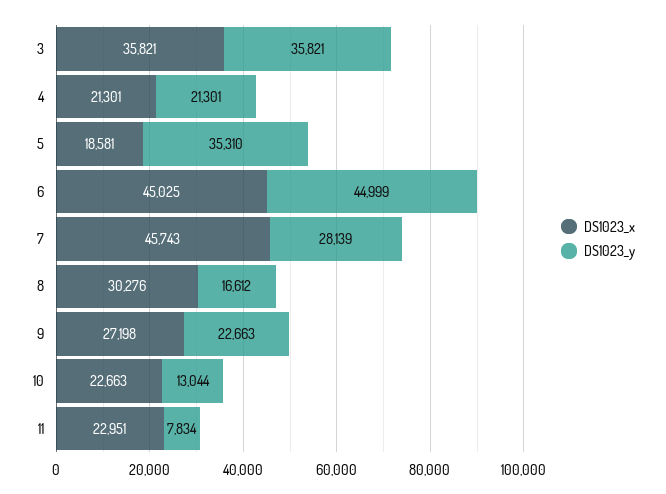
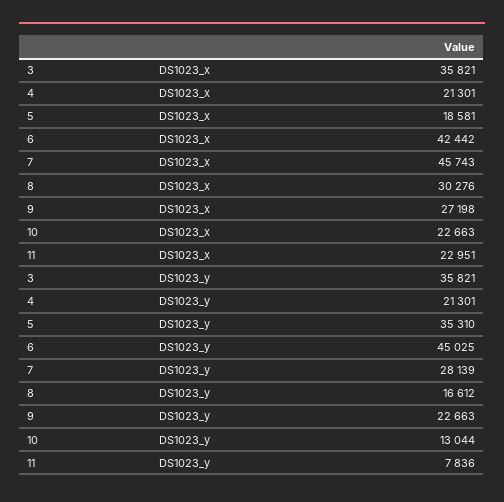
  {
    "DS1023_x": {
      "3": 35821,
      "4": 21301,
      "5": 18581,
-     "6": 45025,
+     "6": 42442,
      "7": 45743,
      "8": 30276,
      "9": 27198,
      "10": 22663,
      "11": 22951
    },
    "DS1023_y": {
      "3": 35821,
      "4": 21301,
      "5": 35310,
-     "6": 44999,
+     "6": 45025,
      "7": 28139,
      "8": 16612,
      "9": 22663,
      "10": 13044,
-     "11": 7834
+     "11": 7836
    }
  }

